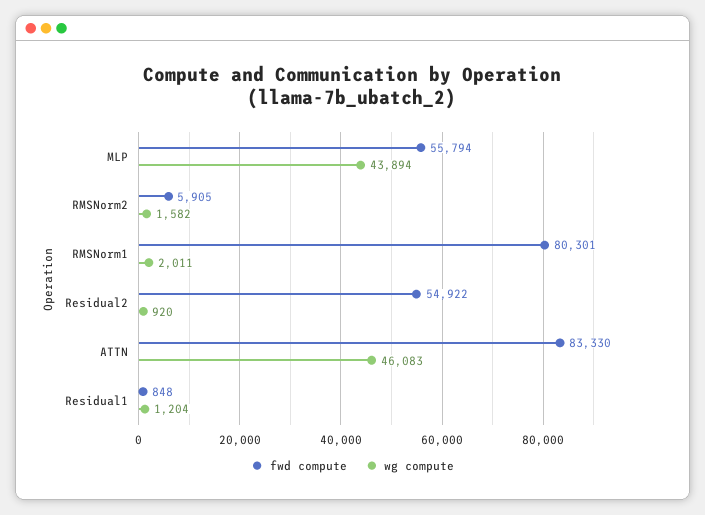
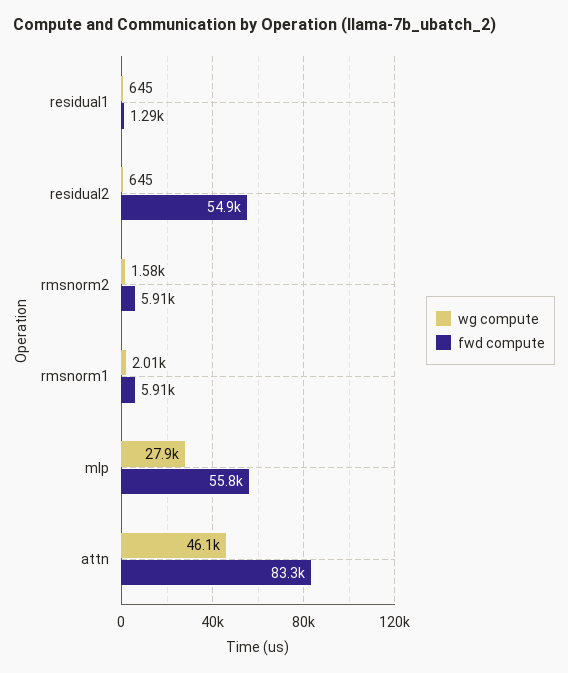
  {
    "fwd compute": {
      "MLP": 55794,
      "RMSNorm2": 5905,
-     "RMSNorm1": 80301,
+     "RMSNorm1": 5910,
      "Residual2": 54922,
      "ATTN": 83330,
-     "Residual1": 848
+     "Residual1": 1290
    },
    "wg compute": {
-     "MLP": 43894,
+     "MLP": 27900,
      "RMSNorm2": 1582,
      "RMSNorm1": 2011,
-     "Residual2": 920,
+     "Residual2": 645,
      "ATTN": 46083,
-     "Residual1": 1204
+     "Residual1": 645
    }
  }

